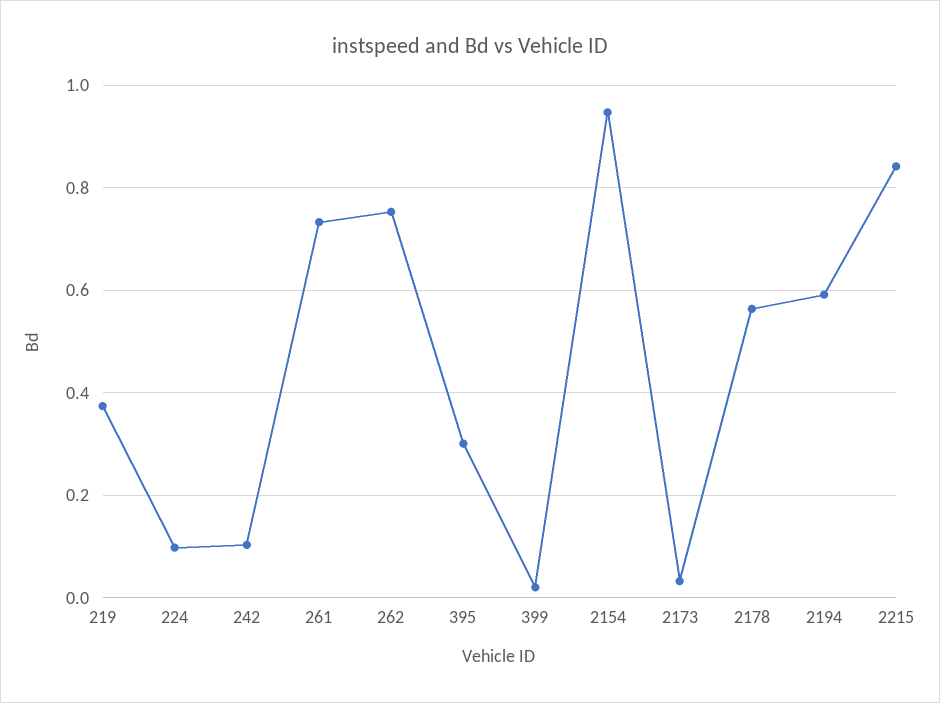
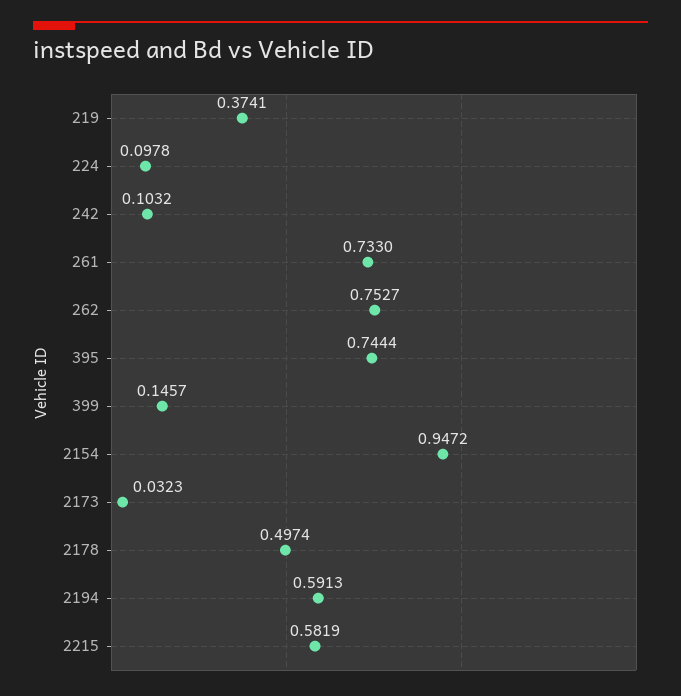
  {
    "219": 0.3741,
    "224": 0.0978,
    "242": 0.1032,
    "261": 0.733,
    "262": 0.7527,
-   "395": 0.3,
+   "395": 0.7444,
-   "399": 0.02,
+   "399": 0.1457,
    "2154": 0.9472,
    "2173": 0.0323,
-   "2178": 0.56,
+   "2178": 0.4974,
    "2194": 0.5913,
-   "2215": 0.84
+   "2215": 0.5819
  }

